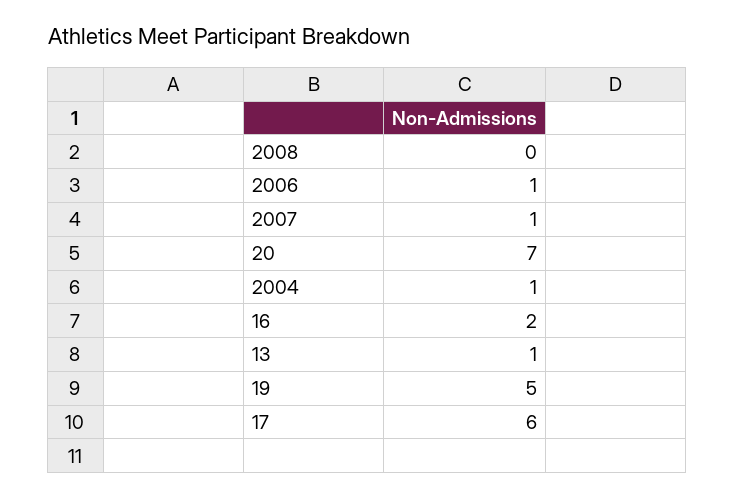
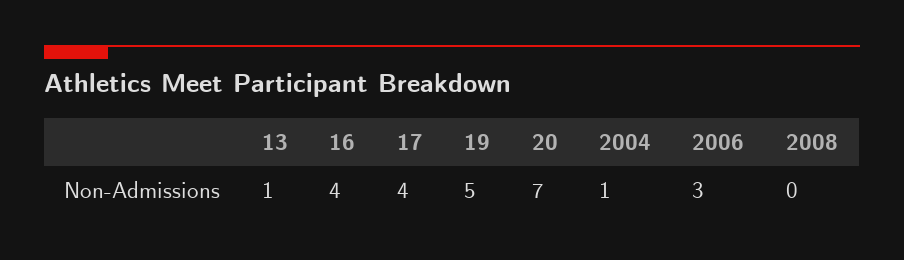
  {
    "2008": 0,
-   "2006": 1,
+   "2006": 3,
-   "2007": 1,
    "20": 7,
    "2004": 1,
-   "16": 2,
+   "16": 4,
    "13": 1,
    "19": 5,
-   "17": 6
+   "17": 4
  }

